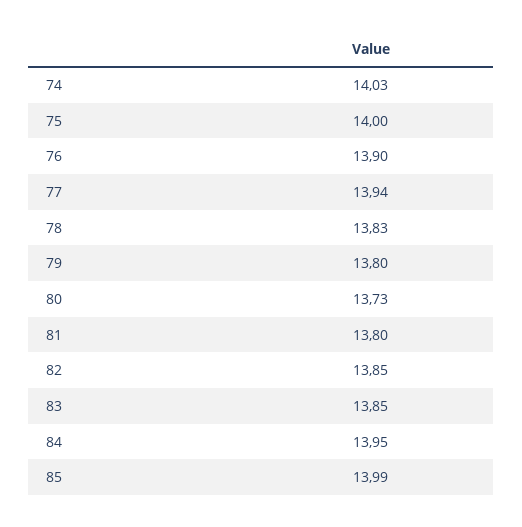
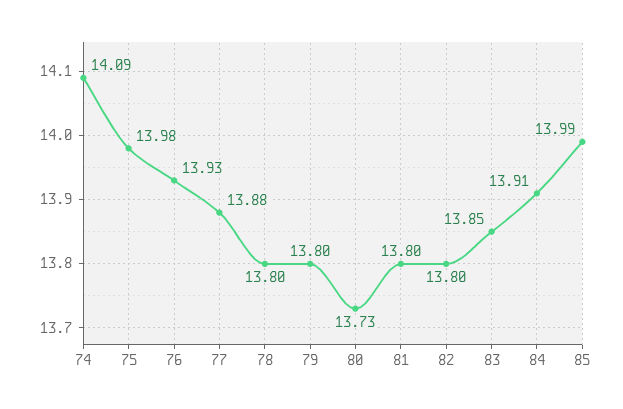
  {
-   "74": 14.03,
+   "74": 14.09,
-   "75": 14,
+   "75": 13.98,
-   "76": 13.9,
+   "76": 13.93,
-   "77": 13.94,
+   "77": 13.88,
-   "78": 13.83,
+   "78": 13.8,
    "79": 13.8,
    "80": 13.73,
    "81": 13.8,
-   "82": 13.85,
+   "82": 13.8,
    "83": 13.85,
-   "84": 13.95,
+   "84": 13.91,
    "85": 13.99
  }

